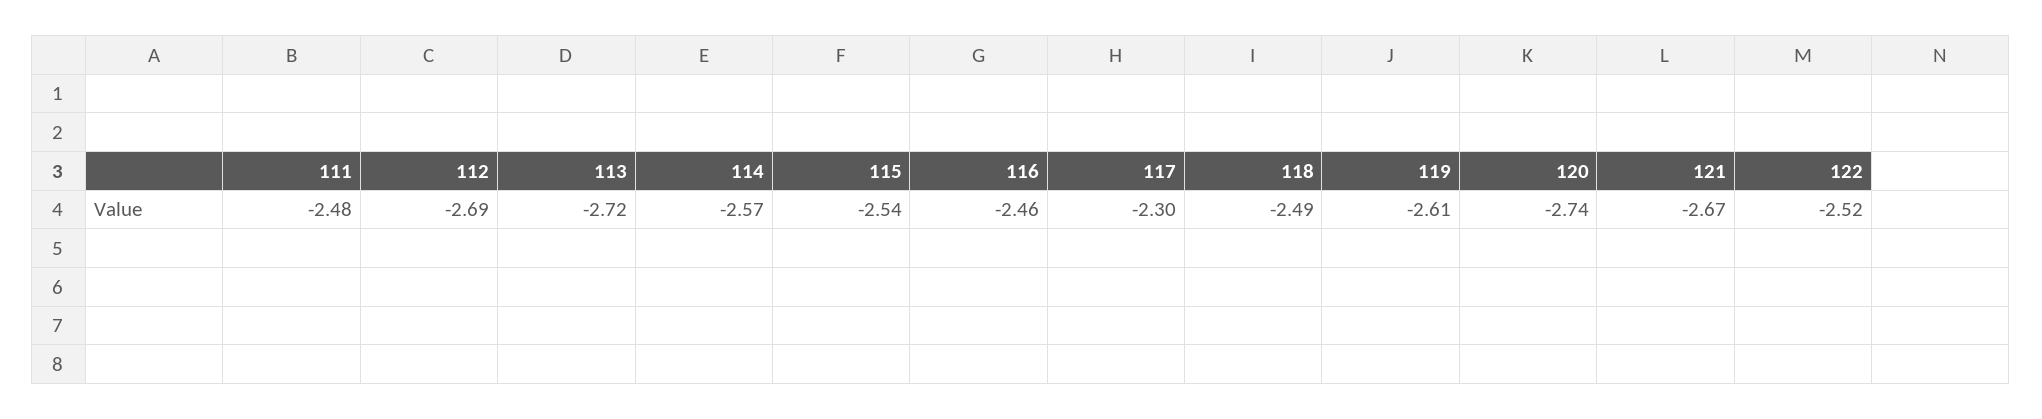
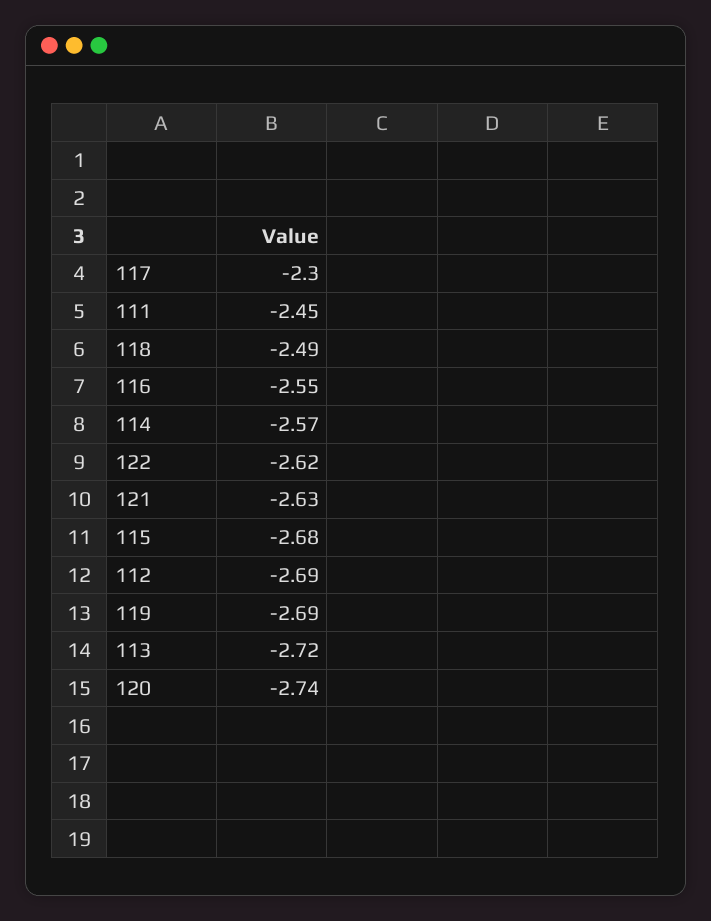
  {
-   "111": -2.48,
+   "111": -2.45,
    "112": -2.69,
    "113": -2.72,
    "114": -2.57,
-   "115": -2.54,
+   "115": -2.68,
-   "116": -2.46,
+   "116": -2.55,
    "117": -2.3,
    "118": -2.49,
-   "119": -2.61,
+   "119": -2.69,
    "120": -2.74,
-   "121": -2.67,
+   "121": -2.63,
-   "122": -2.52
+   "122": -2.62
  }

